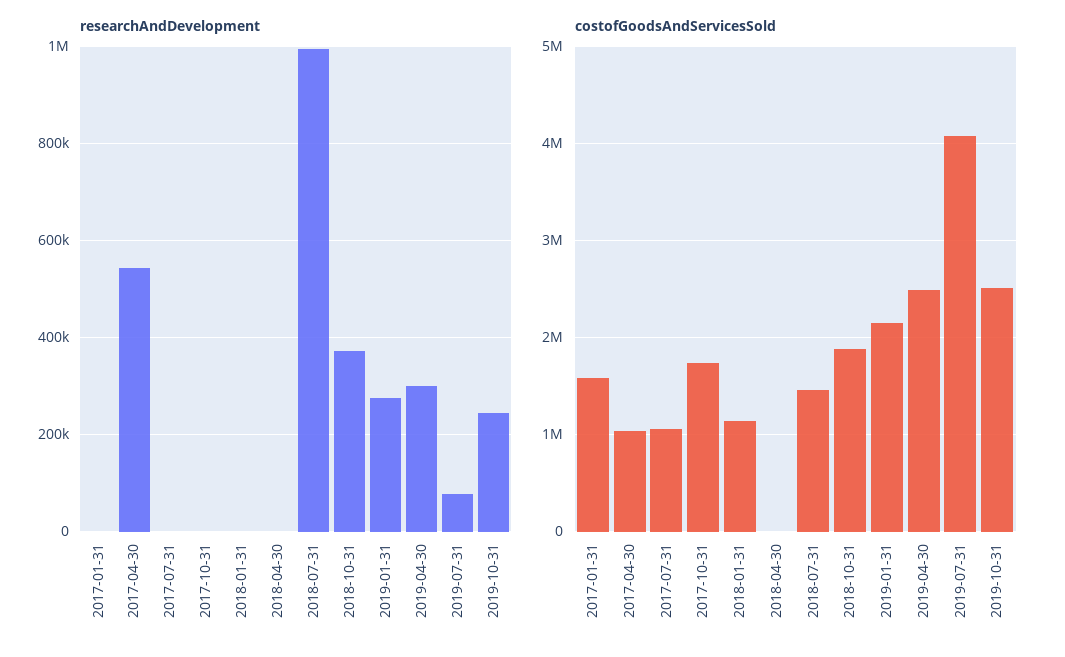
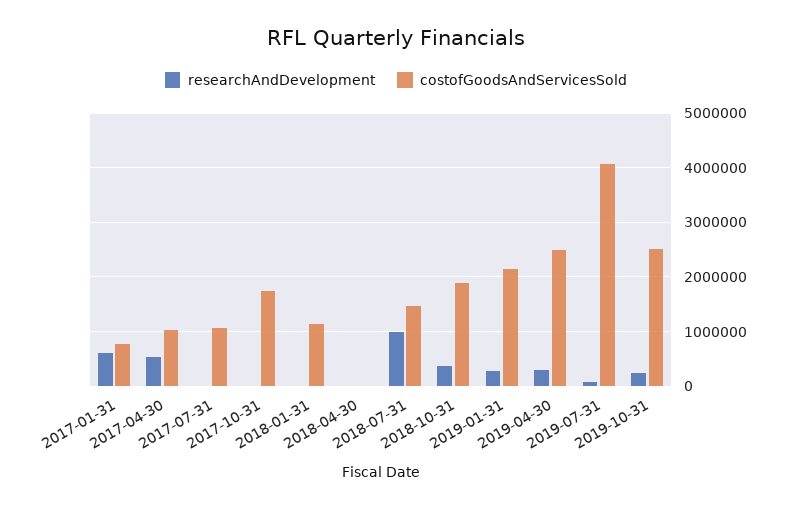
  {
    "researchAndDevelopment": {
-     "2017-01-31": 0,
+     "2017-01-31": 600000,
      "2017-04-30": 540000,
      "2017-07-31": 0,
      "2017-10-31": 0,
      "2018-01-31": 0,
      "2018-04-30": 0,
      "2018-07-31": 1000000,
      "2018-10-31": 380000,
      "2019-01-31": 280000,
      "2019-04-30": 300000,
      "2019-07-31": 80000,
      "2019-10-31": 240000
    },
    "costofGoodsAndServicesSold": {
-     "2017-01-31": 1600000,
+     "2017-01-31": 800000,
      "2017-04-30": 1000000,
      "2017-07-31": 1100000,
      "2017-10-31": 1700000,
      "2018-01-31": 1100000,
      "2018-04-30": 0,
      "2018-07-31": 1500000,
      "2018-10-31": 1900000,
      "2019-01-31": 2100000,
      "2019-04-30": 2500000,
      "2019-07-31": 4100000,
      "2019-10-31": 2500000
    }
  }

